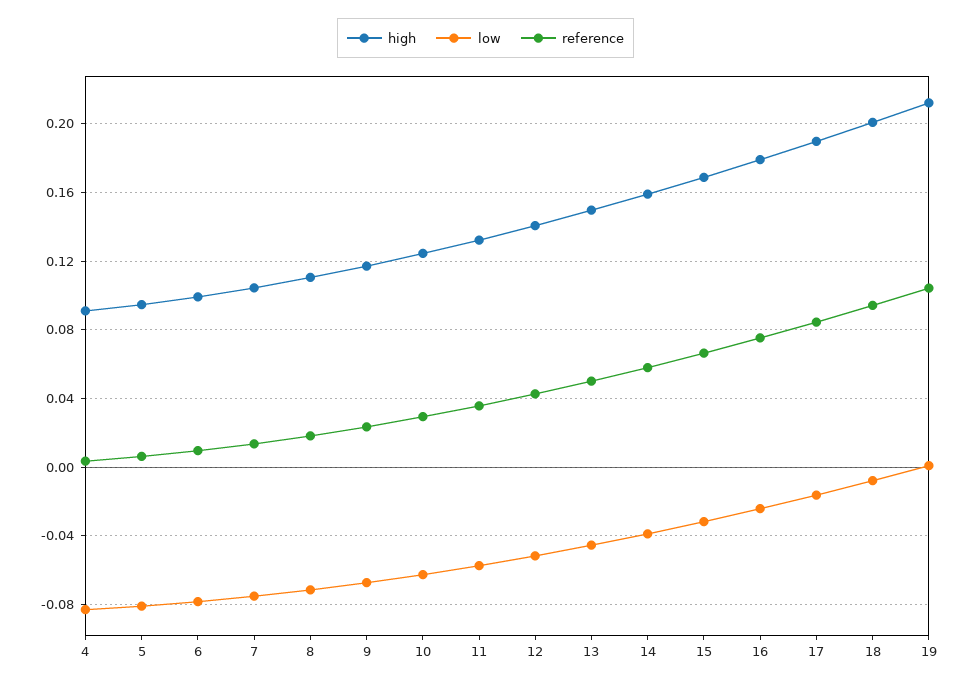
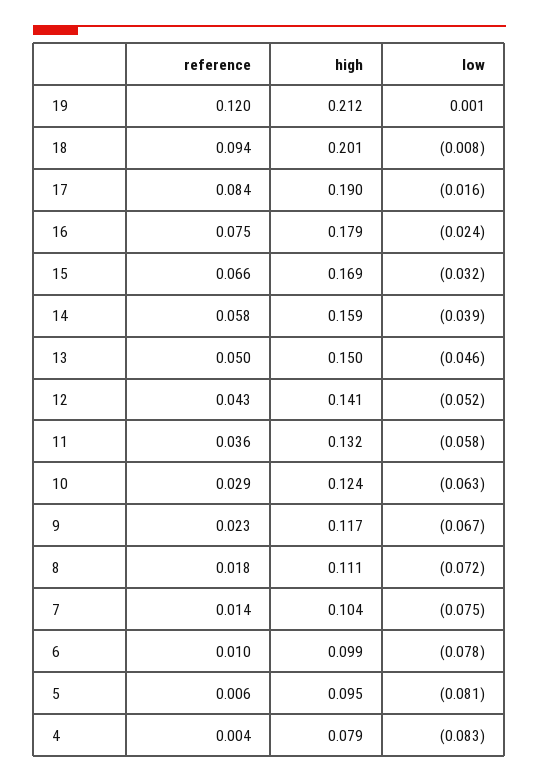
  {
    "high": {
-     "4": 0.09,
+     "4": 0.079,
      "5": 0.095,
      "6": 0.099,
      "7": 0.104,
      "8": 0.111,
      "9": 0.117,
      "10": 0.124,
      "11": 0.132,
      "12": 0.141,
      "13": 0.15,
      "14": 0.159,
      "15": 0.169,
      "16": 0.179,
      "17": 0.19,
      "18": 0.201,
      "19": 0.212
    },
    "low": {
      "4": -0.083,
      "5": -0.081,
      "6": -0.078,
      "7": -0.075,
      "8": -0.072,
      "9": -0.067,
      "10": -0.063,
      "11": -0.058,
      "12": -0.052,
      "13": -0.046,
      "14": -0.039,
      "15": -0.032,
      "16": -0.024,
      "17": -0.016,
      "18": -0.008,
      "19": 0.001
    },
    "reference": {
      "4": 0.004,
      "5": 0.006,
      "6": 0.01,
      "7": 0.014,
      "8": 0.018,
      "9": 0.023,
      "10": 0.029,
      "11": 0.036,
      "12": 0.043,
      "13": 0.05,
      "14": 0.058,
      "15": 0.066,
      "16": 0.075,
      "17": 0.084,
      "18": 0.094,
-     "19": 0.105
+     "19": 0.12
    }
  }

